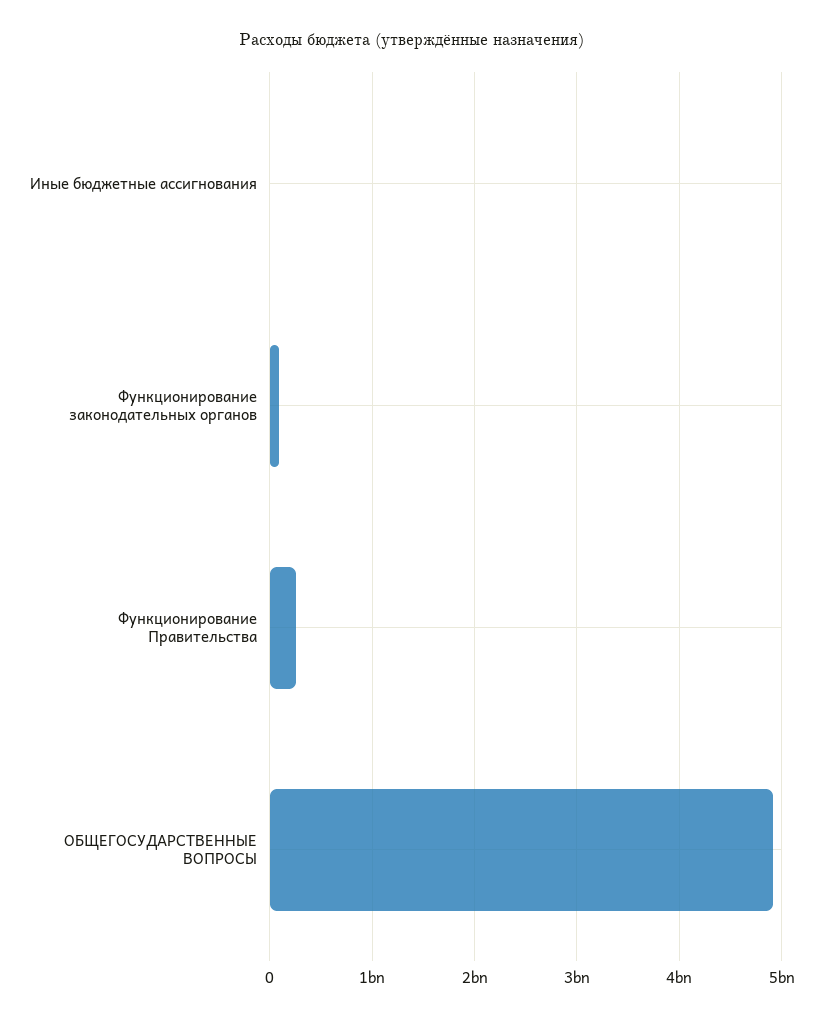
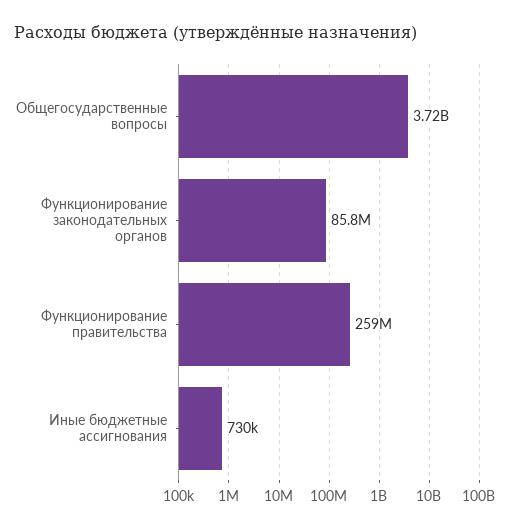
  {
    "Иные бюджетные ассигнования": 730000,
    "Функционирование законодательных органов": 85800000,
    "Функционирование Правительства": 259000000,
-   "ОБЩЕГОСУДАРСТВЕННЫЕ ВОПРОСЫ": 4900000000
+   "ОБЩЕГОСУДАРСТВЕННЫЕ ВОПРОСЫ": 3720000000
  }

